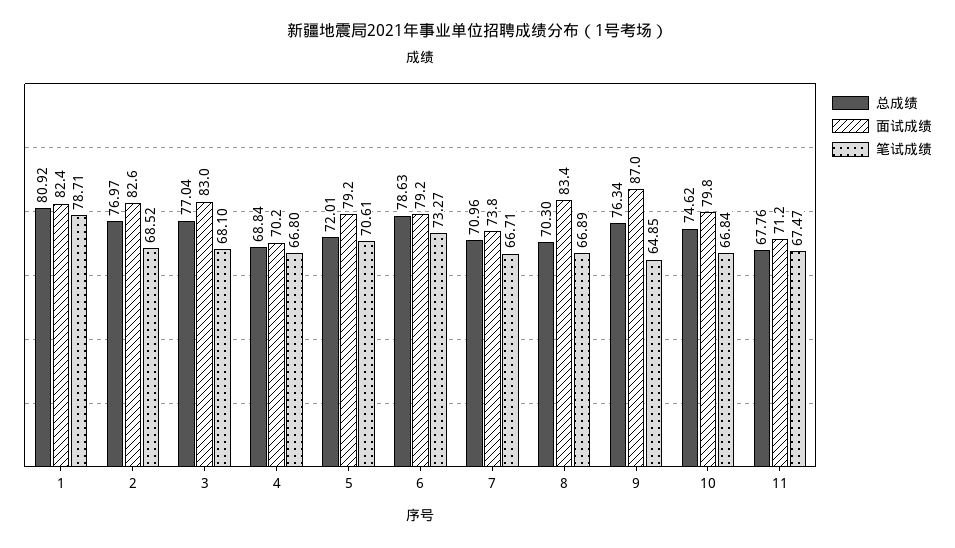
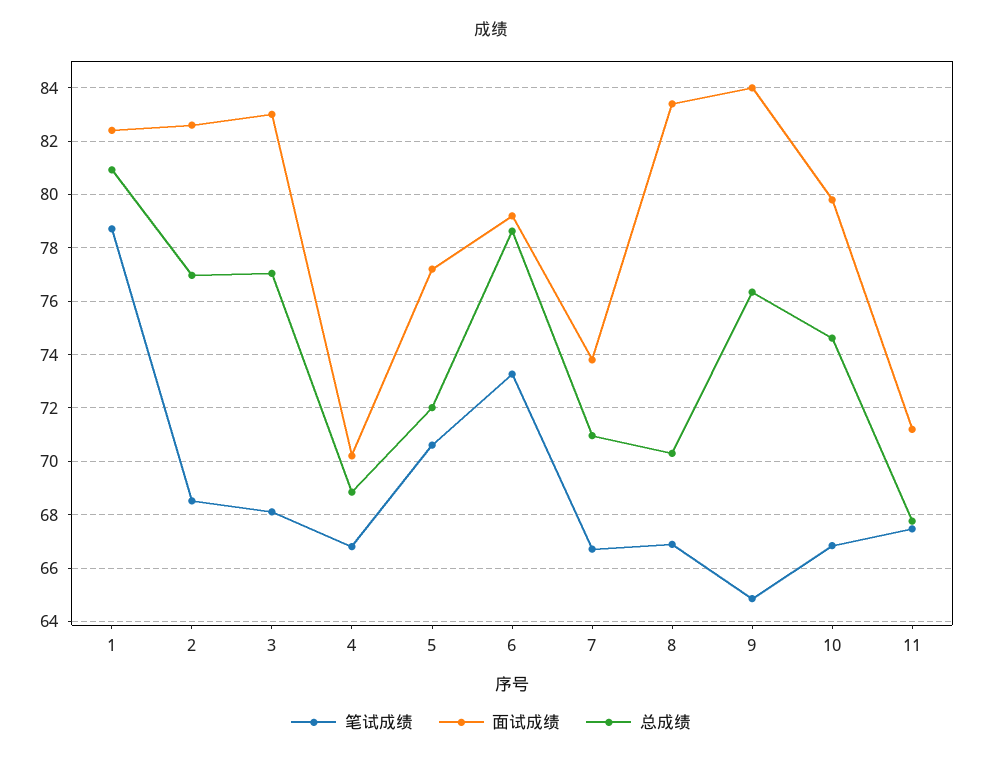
  {
    "总成绩": {
      "1": 80.92,
      "2": 76.97,
      "3": 77.04,
      "4": 68.84,
      "5": 72.01,
      "6": 78.63,
      "7": 70.96,
      "8": 70.3,
      "9": 76.34,
      "10": 74.62,
      "11": 67.76
    },
    "面试成绩": {
      "1": 82.4,
      "2": 82.6,
      "3": 83,
      "4": 70.2,
-     "5": 79.2,
+     "5": 77.25,
      "6": 79.2,
      "7": 73.8,
      "8": 83.4,
-     "9": 87,
+     "9": 84,
      "10": 79.8,
      "11": 71.2
    },
    "笔试成绩": {
      "1": 78.71,
      "2": 68.52,
      "3": 68.1,
      "4": 66.8,
      "5": 70.61,
      "6": 73.27,
      "7": 66.71,
      "8": 66.89,
      "9": 64.85,
      "10": 66.84,
      "11": 67.47
    }
  }

